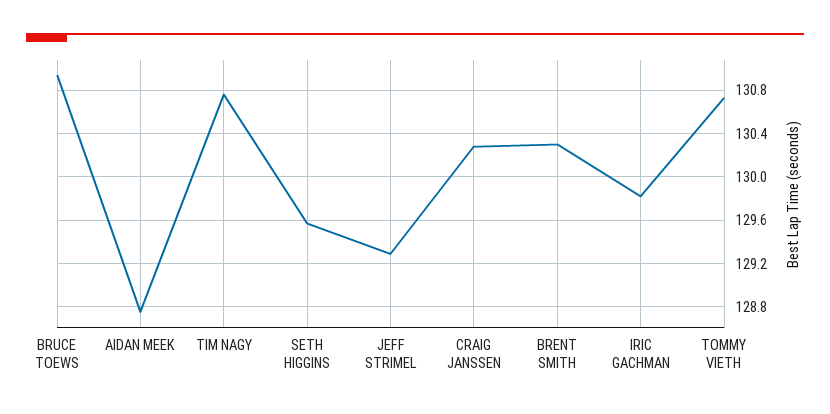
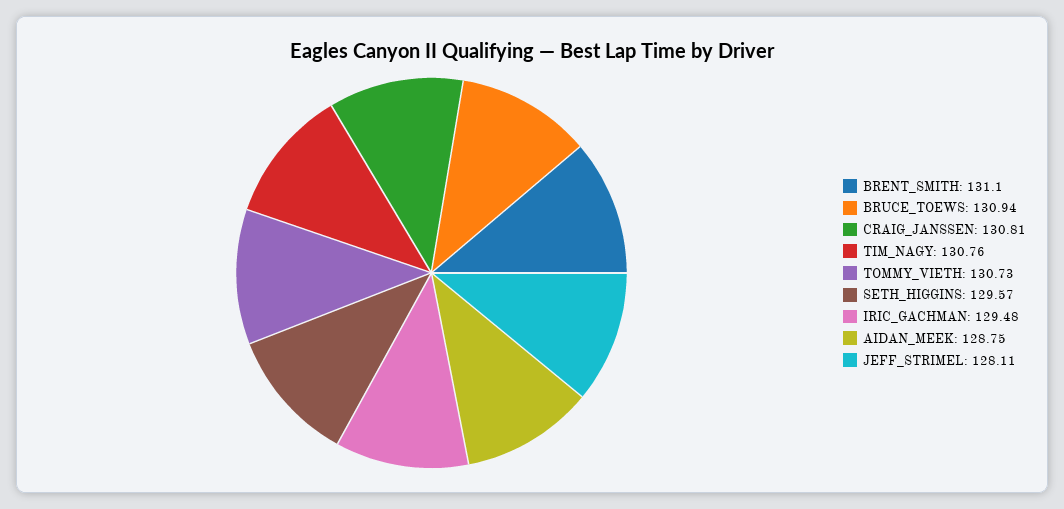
  {
    "BRUCE TOEWS": 130.94,
    "AIDAN MEEK": 128.75,
    "TIM NAGY": 130.76,
    "SETH HIGGINS": 129.57,
-   "JEFF STRIMEL": 129.3,
+   "JEFF STRIMEL": 128.11,
-   "CRAIG JANSSEN": 130.3,
+   "CRAIG JANSSEN": 130.81,
-   "BRENT SMITH": 130.3,
+   "BRENT SMITH": 131.1,
-   "IRIC GACHMAN": 129.8,
+   "IRIC GACHMAN": 129.48,
    "TOMMY VIETH": 130.73
  }

